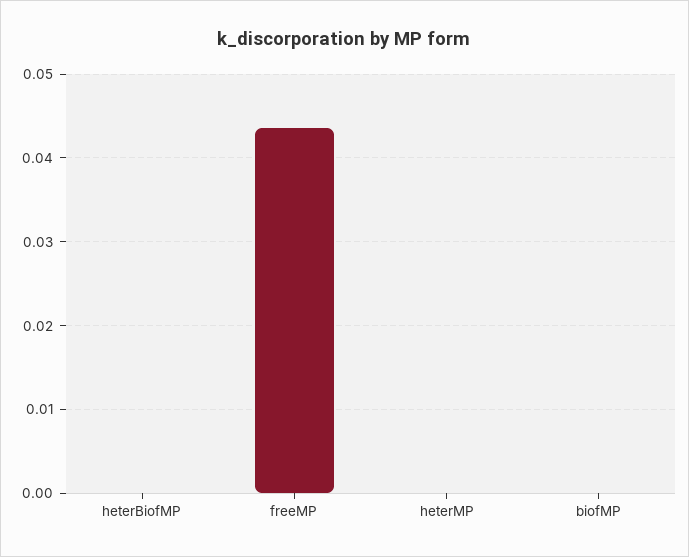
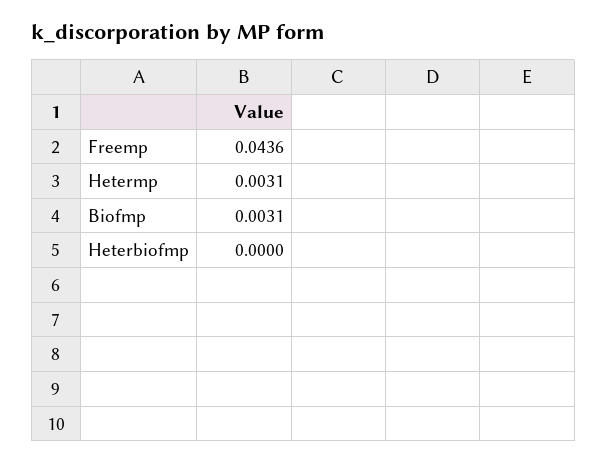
  {
    "heterBiofMP": 0,
    "freeMP": 0.0436,
-   "heterMP": 0,
+   "heterMP": 0.0031,
-   "biofMP": 0
+   "biofMP": 0.0031
  }

